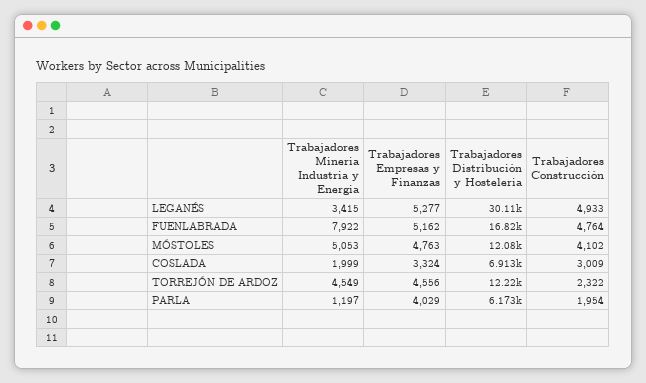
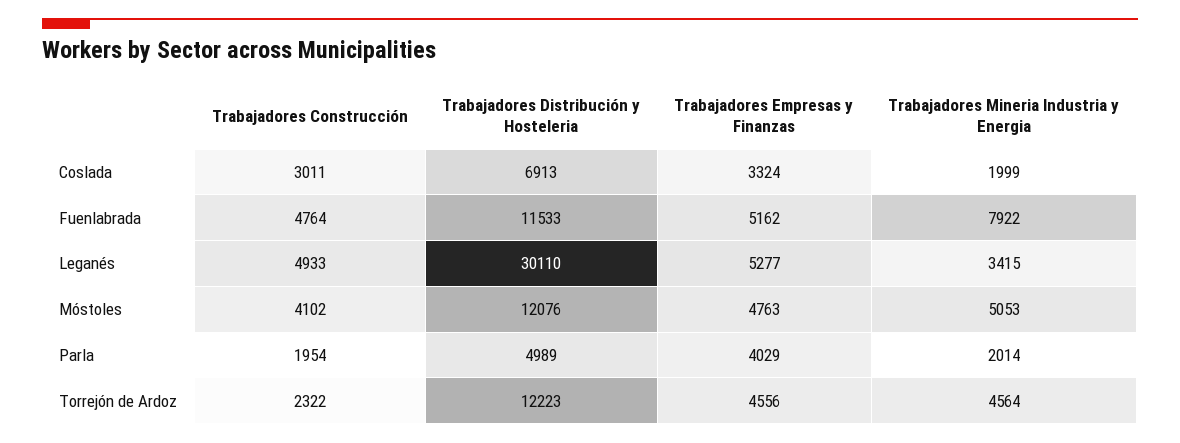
  {
    "Trabajadores Mineria Industria y Energia": {
      "LEGANÉS": 3415,
      "FUENLABRADA": 7922,
      "MÓSTOLES": 5053,
      "COSLADA": 1999,
-     "TORREJÓN DE ARDOZ": 4549,
+     "TORREJÓN DE ARDOZ": 4564,
-     "PARLA": 1197
+     "PARLA": 2014
    },
    "Trabajadores Empresas y Finanzas": {
      "LEGANÉS": 5277,
      "FUENLABRADA": 5162,
      "MÓSTOLES": 4763,
      "COSLADA": 3324,
      "TORREJÓN DE ARDOZ": 4556,
      "PARLA": 4029
    },
    "Trabajadores Distribución y Hosteleria": {
      "LEGANÉS": 30110,
-     "FUENLABRADA": 16820,
+     "FUENLABRADA": 11533,
      "MÓSTOLES": 12076,
      "COSLADA": 6913,
      "TORREJÓN DE ARDOZ": 12223,
-     "PARLA": 6173
+     "PARLA": 4989
    },
    "Trabajadores Construcción": {
      "LEGANÉS": 4933,
      "FUENLABRADA": 4764,
      "MÓSTOLES": 4102,
-     "COSLADA": 3009,
+     "COSLADA": 3011,
      "TORREJÓN DE ARDOZ": 2322,
      "PARLA": 1954
    }
  }

